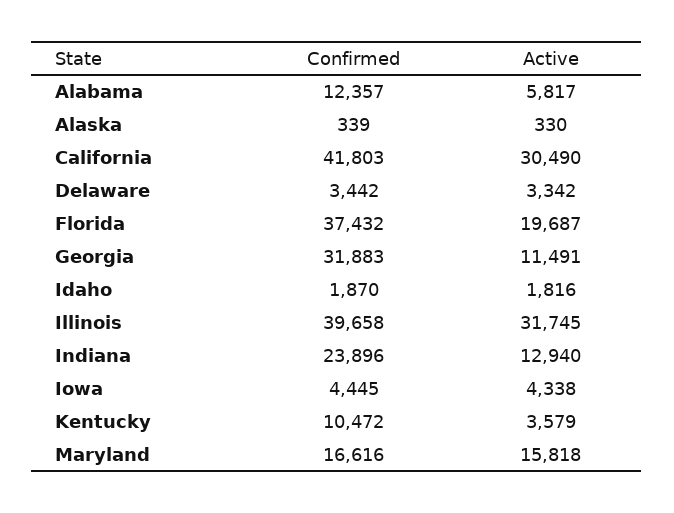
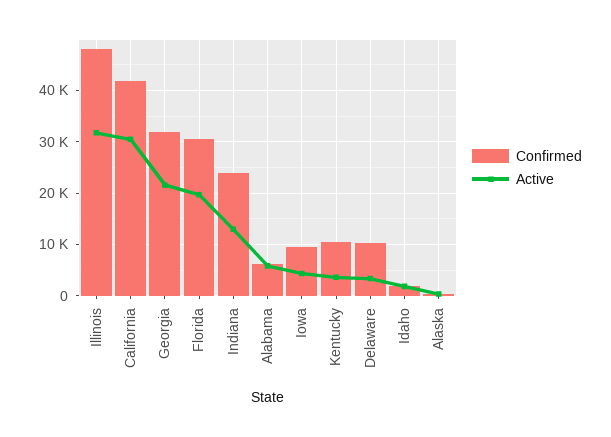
  {
    "Confirmed": {
-     "Alabama": 12357,
+     "Alabama": 6000,
      "Alaska": 339,
      "California": 41803,
-     "Delaware": 3442,
+     "Delaware": 10000,
-     "Florida": 37432,
+     "Florida": 30000,
      "Georgia": 31883,
      "Idaho": 1870,
-     "Illinois": 39658,
+     "Illinois": 48000,
      "Indiana": 23896,
-     "Iowa": 4445,
+     "Iowa": 10000,
-     "Kentucky": 10472,
+     "Kentucky": 10472
-     "Maryland": 16616
    },
    "Active": {
      "Alabama": 5817,
      "Alaska": 330,
      "California": 30490,
      "Delaware": 3342,
      "Florida": 19687,
-     "Georgia": 11491,
+     "Georgia": 22000,
      "Idaho": 1816,
      "Illinois": 31745,
      "Indiana": 12940,
      "Iowa": 4338,
-     "Kentucky": 3579,
+     "Kentucky": 3579
-     "Maryland": 15818
    }
  }

